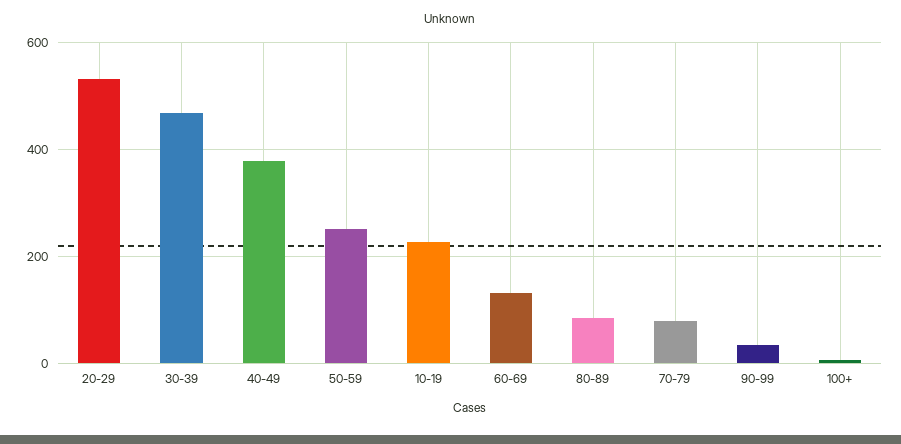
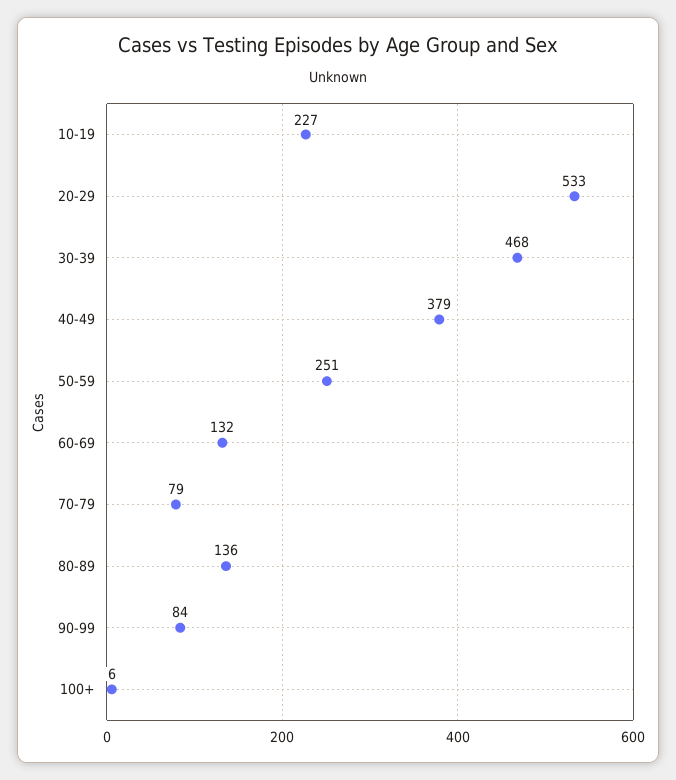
  {
    "20-29": 533,
    "30-39": 468,
    "40-49": 379,
    "50-59": 251,
    "10-19": 227,
    "60-69": 132,
-   "80-89": 80,
+   "80-89": 136,
    "70-79": 79,
-   "90-99": 40,
+   "90-99": 84,
    "100+": 6
  }

